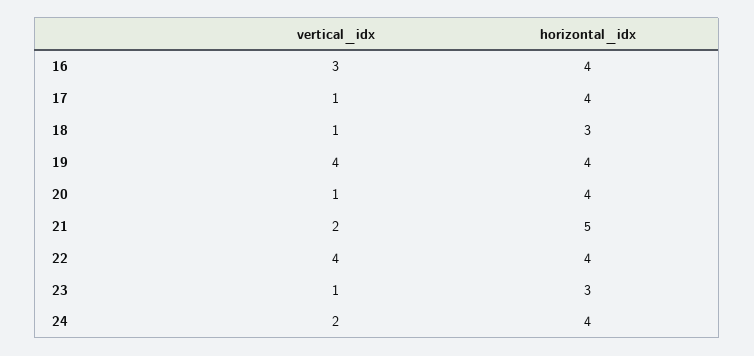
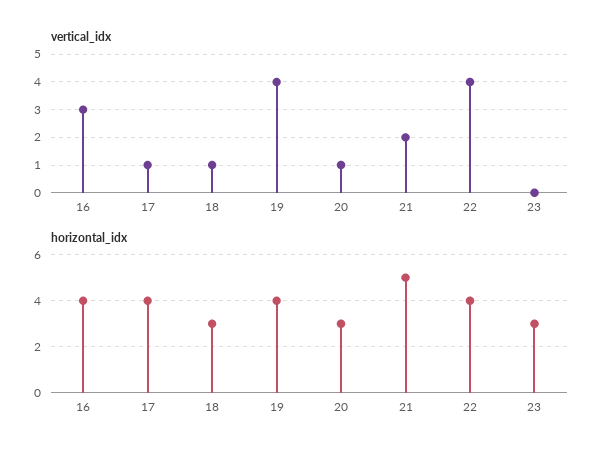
  {
    "vertical_idx": {
      "16": 3,
      "17": 1,
      "18": 1,
      "19": 4,
      "20": 1,
      "21": 2,
      "22": 4,
-     "23": 1,
+     "23": 0
-     "24": 2
    },
    "horizontal_idx": {
      "16": 4,
      "17": 4,
      "18": 3,
      "19": 4,
-     "20": 4,
+     "20": 3,
      "21": 5,
      "22": 4,
-     "23": 3,
+     "23": 3
-     "24": 4
    }
  }

